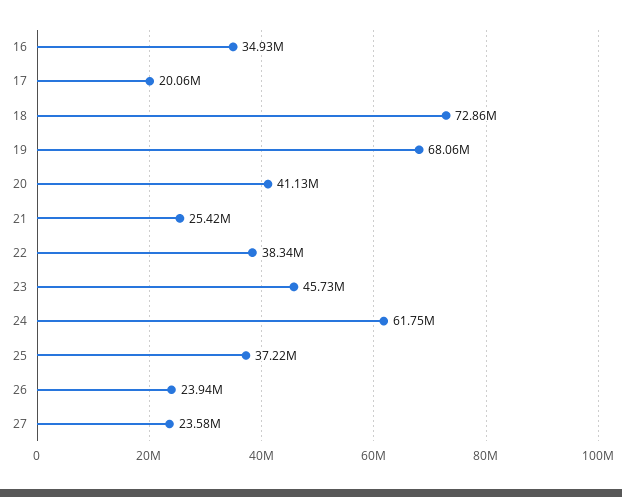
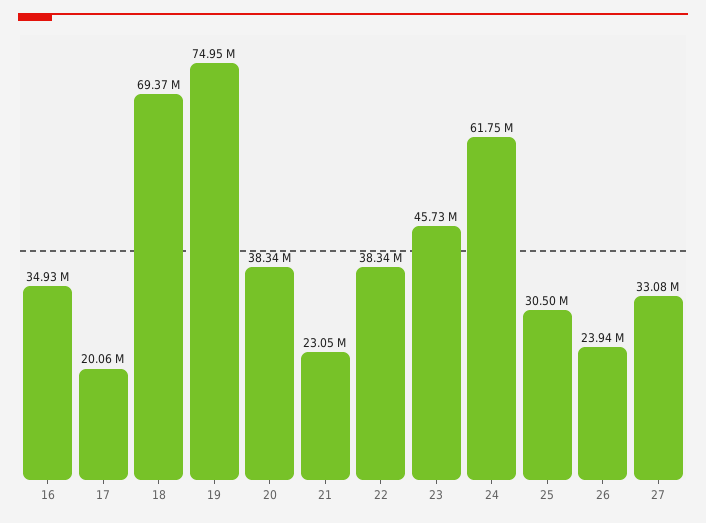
  {
    "16": 34930000,
    "17": 20060000,
-   "18": 72860000,
+   "18": 69370000,
-   "19": 68060000,
+   "19": 74950000,
-   "20": 41130000,
+   "20": 38340000,
-   "21": 25420000,
+   "21": 23050000,
    "22": 38340000,
    "23": 45730000,
    "24": 61750000,
-   "25": 37220000,
+   "25": 30500000,
    "26": 23940000,
-   "27": 23580000
+   "27": 33080000
  }

